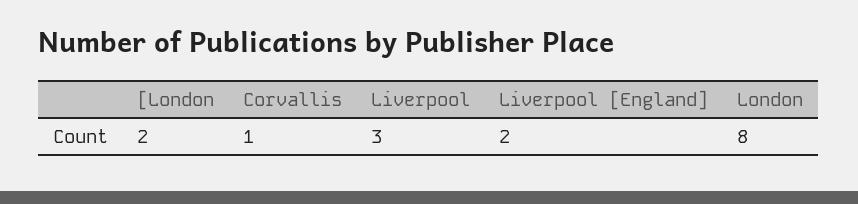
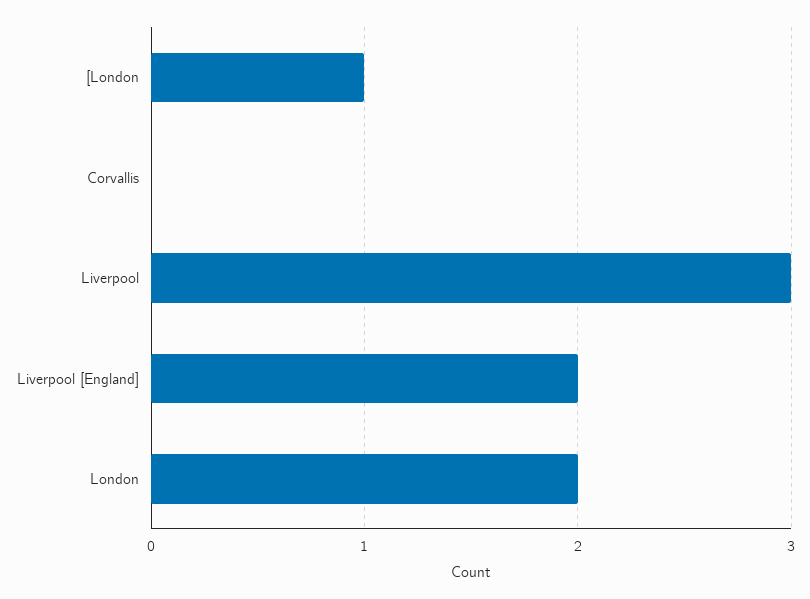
  {
-   "[London": 2,
+   "[London": 1,
-   "Corvallis": 1,
+   "Corvallis": 0,
    "Liverpool": 3,
    "Liverpool [England]": 2,
-   "London": 8
+   "London": 2
  }

